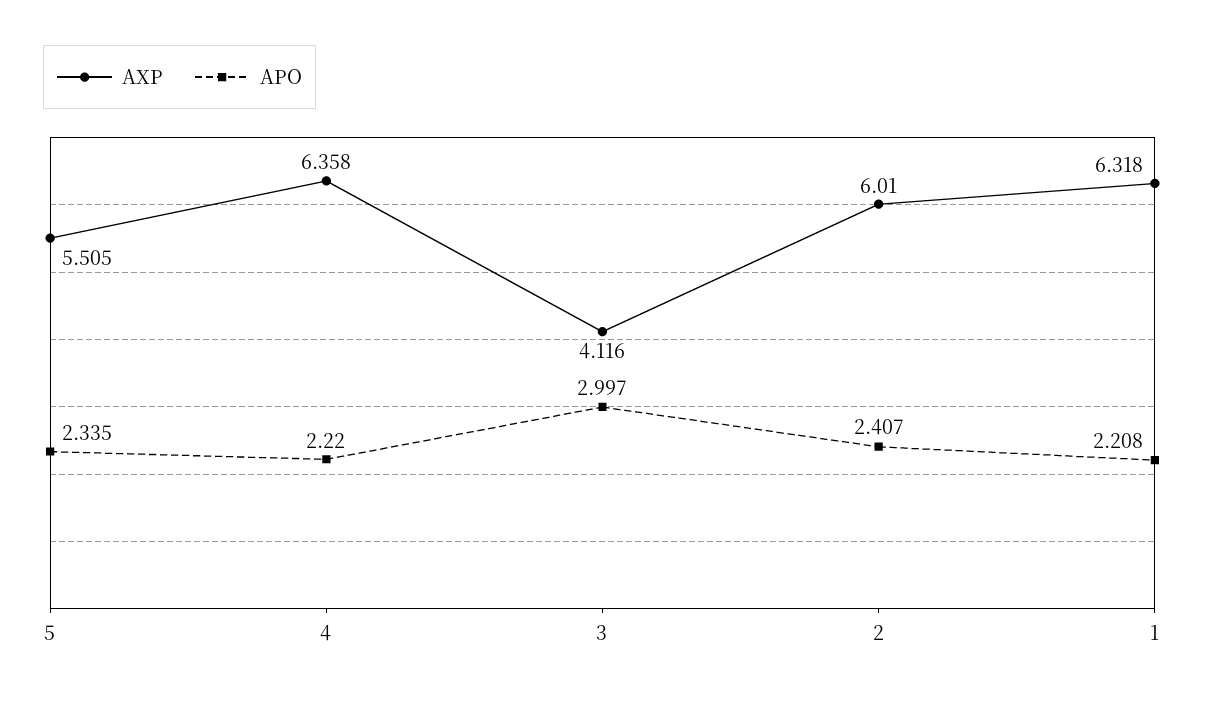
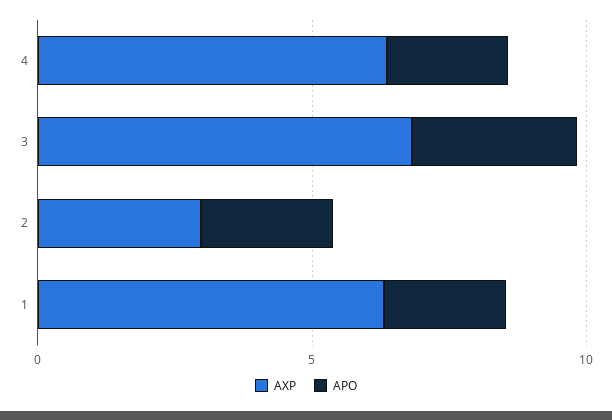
  {
    "AXP": {
-     "5": 5.505,
      "4": 6.358,
-     "3": 4.116,
+     "3": 7,
-     "2": 6.01,
+     "2": 3,
      "1": 6.318
    },
    "APO": {
-     "5": 2.335,
      "4": 2.22,
      "3": 2.997,
      "2": 2.407,
      "1": 2.208
    }
  }

